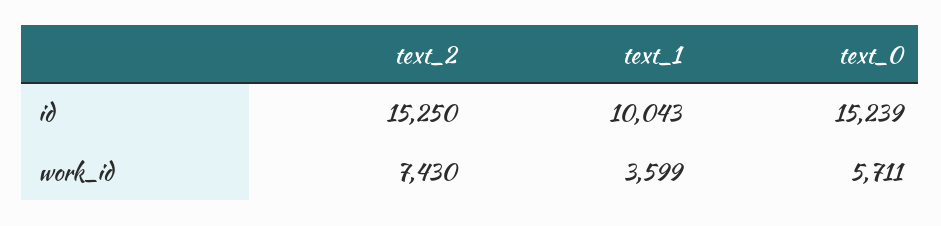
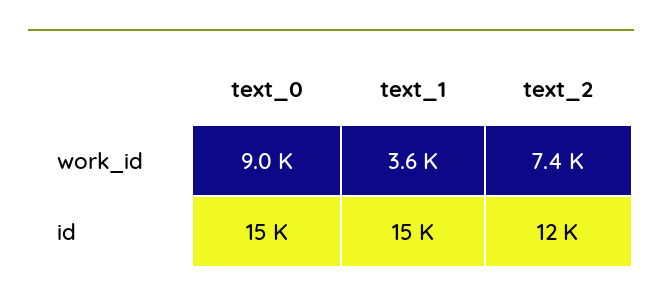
  {
    "text_2": {
-     "id": 15250,
+     "id": 12000,
      "work_id": 7430
    },
    "text_1": {
-     "id": 10043,
+     "id": 15000,
      "work_id": 3599
    },
    "text_0": {
      "id": 15239,
-     "work_id": 5711
+     "work_id": 9000
    }
  }

